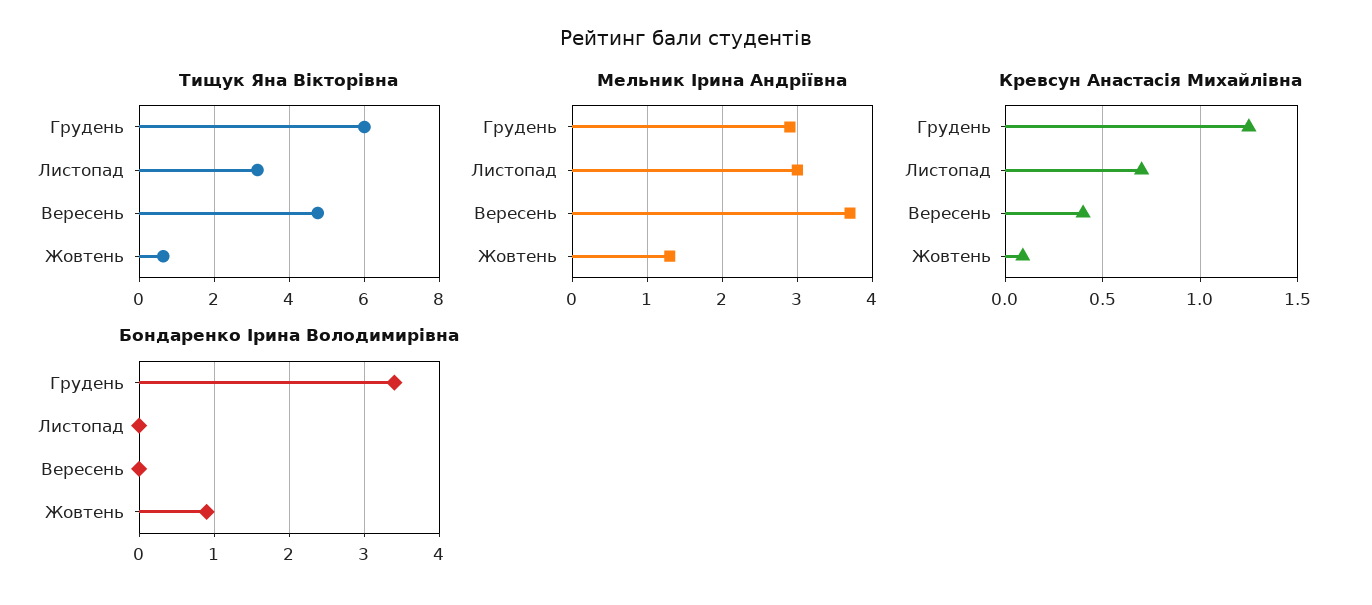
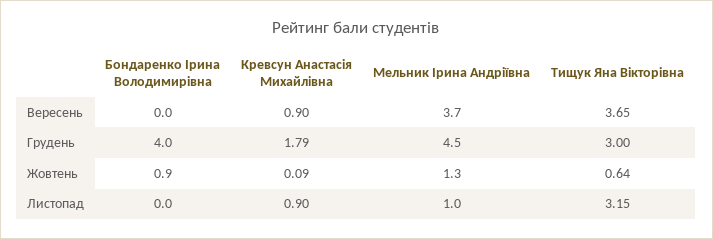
  {
    "Тищук Яна Вікторівна": {
-     "Грудень": 6,
+     "Грудень": 3,
      "Листопад": 3.15,
-     "Вересень": 4.8,
+     "Вересень": 3.65,
      "Жовтень": 0.64
    },
    "Мельник Ірина Андріївна": {
-     "Грудень": 2.9,
+     "Грудень": 4.5,
-     "Листопад": 3,
+     "Листопад": 1,
      "Вересень": 3.7,
      "Жовтень": 1.3
    },
    "Кревсун Анастасія Михайлівна": {
-     "Грудень": 1.25,
+     "Грудень": 1.79,
-     "Листопад": 0.7,
+     "Листопад": 0.9,
-     "Вересень": 0.4,
+     "Вересень": 0.9,
      "Жовтень": 0.09
    },
    "Бондаренко Ірина Володимирівна": {
-     "Грудень": 3.4,
+     "Грудень": 4,
      "Листопад": 0,
      "Вересень": 0,
      "Жовтень": 0.9
    }
  }

